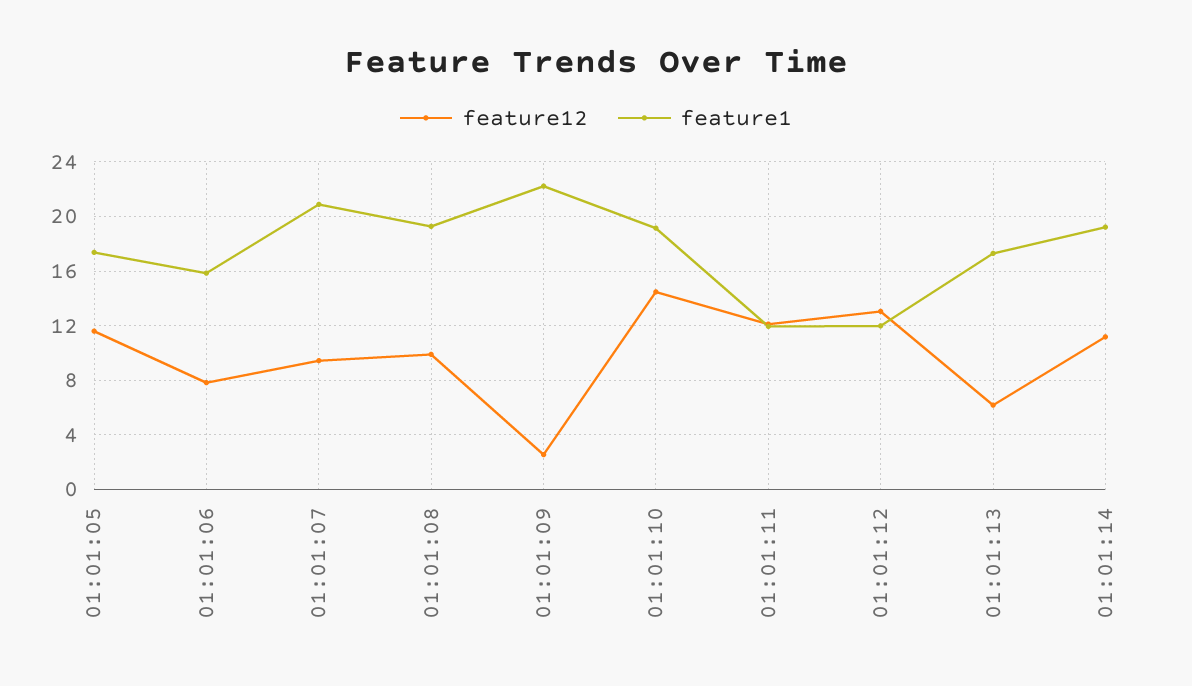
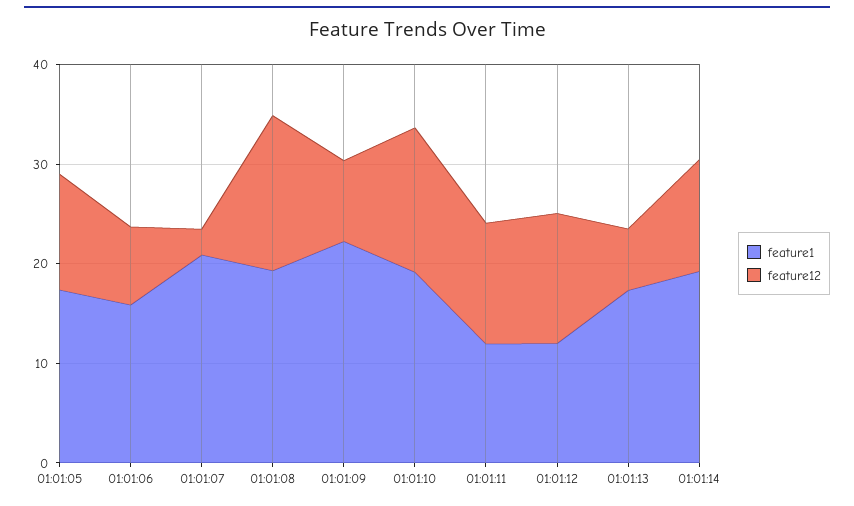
  {
    "feature12": {
      "01:01:05": 11.5,
      "01:01:06": 8,
-     "01:01:07": 9.5,
+     "01:01:07": 2,
-     "01:01:08": 10,
+     "01:01:08": 16,
-     "01:01:09": 2.5,
+     "01:01:09": 8,
      "01:01:10": 14.5,
      "01:01:11": 12,
      "01:01:12": 13,
      "01:01:13": 6,
      "01:01:14": 11
    },
    "feature1": {
      "01:01:05": 17.5,
      "01:01:06": 16,
      "01:01:07": 21,
      "01:01:08": 19.5,
      "01:01:09": 22,
      "01:01:10": 19,
      "01:01:11": 12,
      "01:01:12": 12,
      "01:01:13": 17.5,
      "01:01:14": 19
    }
  }

